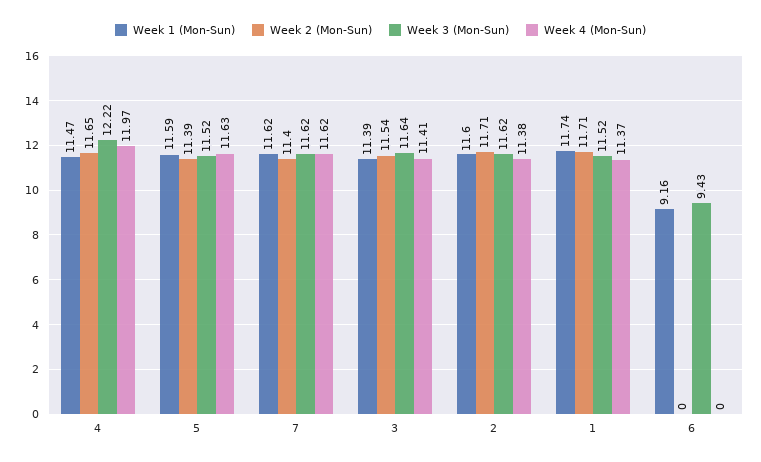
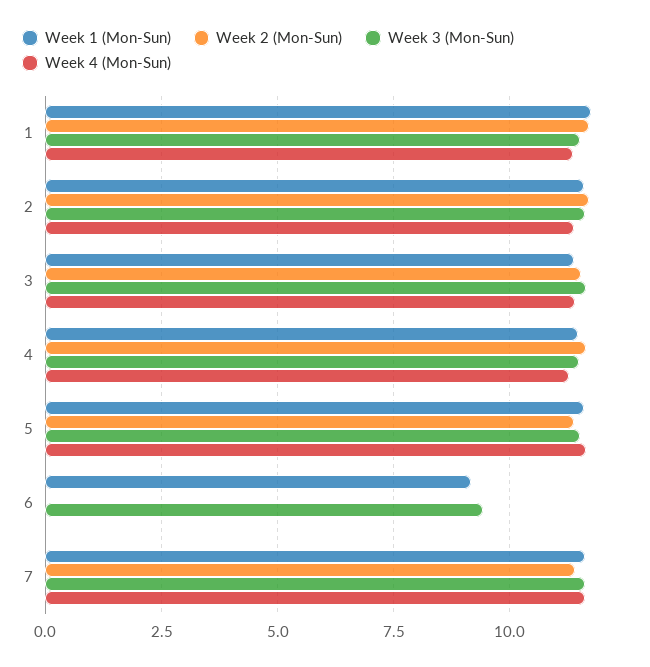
  {
    "Week 1 (Mon-Sun)": {
      "4": 11.47,
      "5": 11.59,
      "7": 11.62,
      "3": 11.39,
      "2": 11.6,
      "1": 11.74,
      "6": 9.16
    },
    "Week 2 (Mon-Sun)": {
      "4": 11.65,
      "5": 11.39,
      "7": 11.4,
      "3": 11.54,
      "2": 11.71,
      "1": 11.71,
      "6": 0
    },
    "Week 3 (Mon-Sun)": {
-     "4": 12.22,
+     "4": 11.5,
      "5": 11.52,
      "7": 11.62,
      "3": 11.64,
      "2": 11.62,
      "1": 11.52,
      "6": 9.43
    },
    "Week 4 (Mon-Sun)": {
-     "4": 11.97,
+     "4": 11.25,
      "5": 11.63,
      "7": 11.62,
      "3": 11.41,
      "2": 11.38,
      "1": 11.37,
      "6": 0
    }
  }

